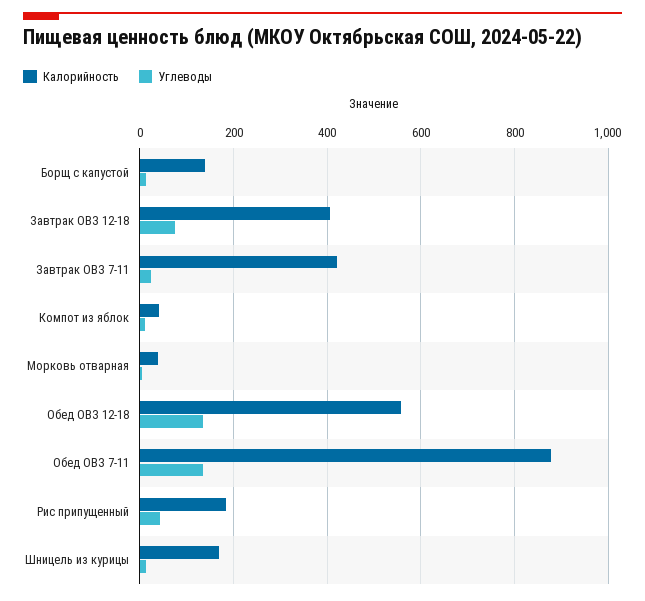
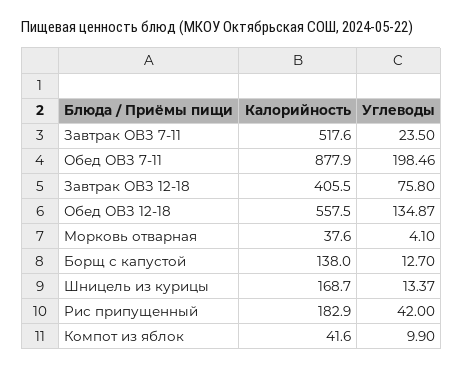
  {
    "Калорийность": {
      "Борщ с капустой": 138,
      "Завтрак ОВЗ 12-18": 405.5,
-     "Завтрак ОВЗ 7-11": 420,
+     "Завтрак ОВЗ 7-11": 517.6,
      "Компот из яблок": 41.6,
      "Морковь отварная": 37.6,
      "Обед ОВЗ 12-18": 557.5,
      "Обед ОВЗ 7-11": 877.9,
      "Рис припущенный": 182.9,
      "Шницель из курицы": 168.7
    },
    "Углеводы": {
      "Борщ с капустой": 12.7,
      "Завтрак ОВЗ 12-18": 75.8,
      "Завтрак ОВЗ 7-11": 23.5,
      "Компот из яблок": 9.9,
      "Морковь отварная": 4.1,
      "Обед ОВЗ 12-18": 134.87,
-     "Обед ОВЗ 7-11": 140,
+     "Обед ОВЗ 7-11": 198.46,
      "Рис припущенный": 42,
      "Шницель из курицы": 13.37
    }
  }

